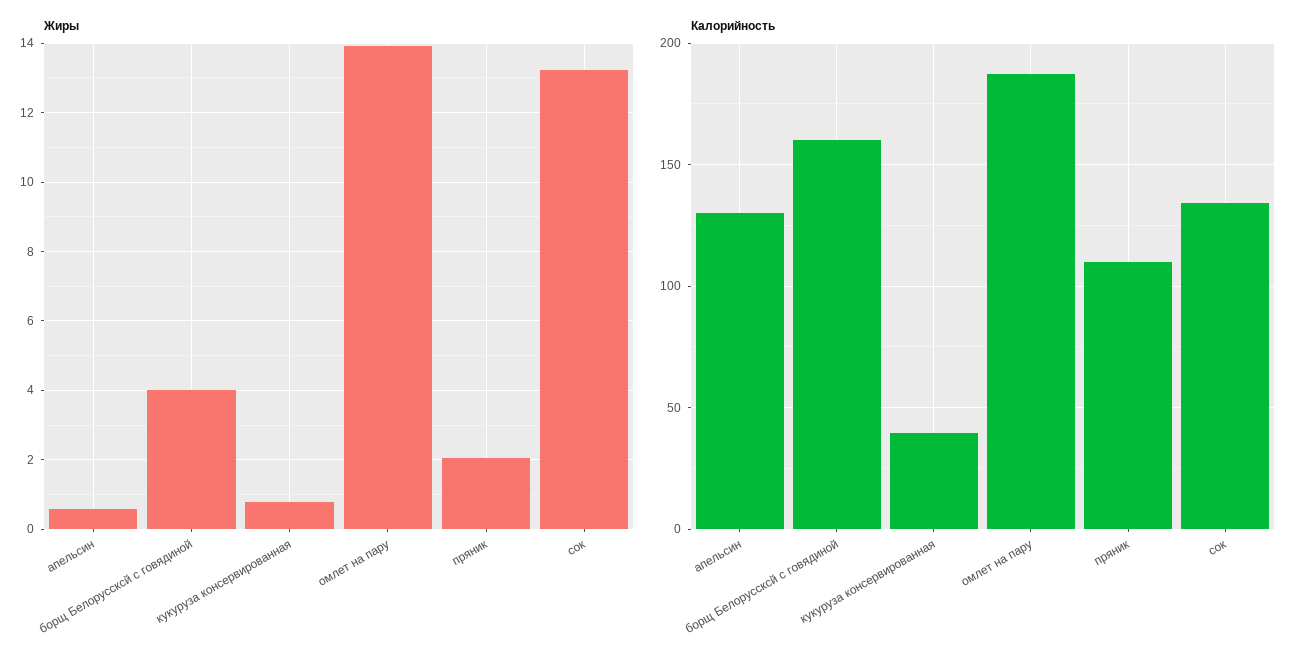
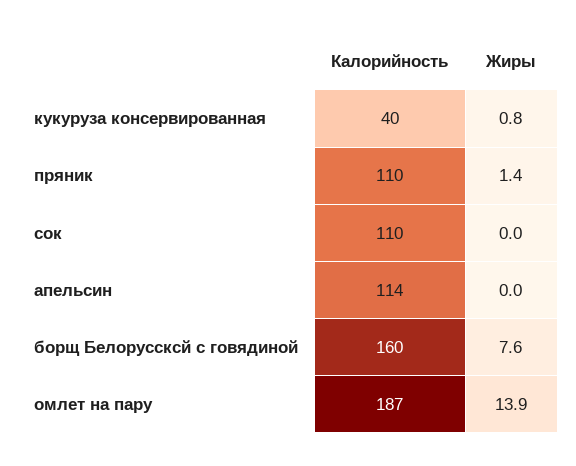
  {
    "Жиры": {
-     "апельсин": 0.6,
+     "апельсин": 0,
-     "борщ Белоруссксй с говядиной": 4,
+     "борщ Белоруссксй с говядиной": 7.6,
      "кукуруза консервированная": 0.8,
      "омлет на пару": 13.9,
-     "пряник": 2,
+     "пряник": 1.4,
-     "сок": 13.2
+     "сок": 0
    },
    "Калорийность": {
-     "апельсин": 130,
+     "апельсин": 114,
      "борщ Белоруссксй с говядиной": 160,
      "кукуруза консервированная": 40,
      "омлет на пару": 187,
      "пряник": 110,
-     "сок": 135
+     "сок": 110
    }
  }

